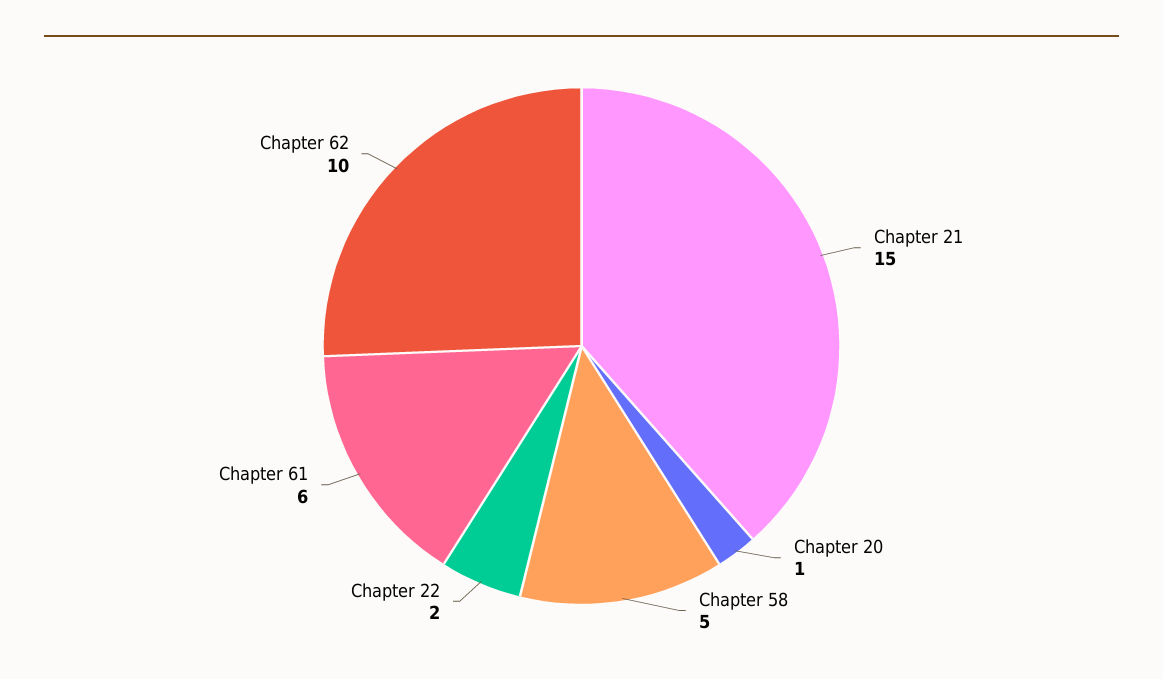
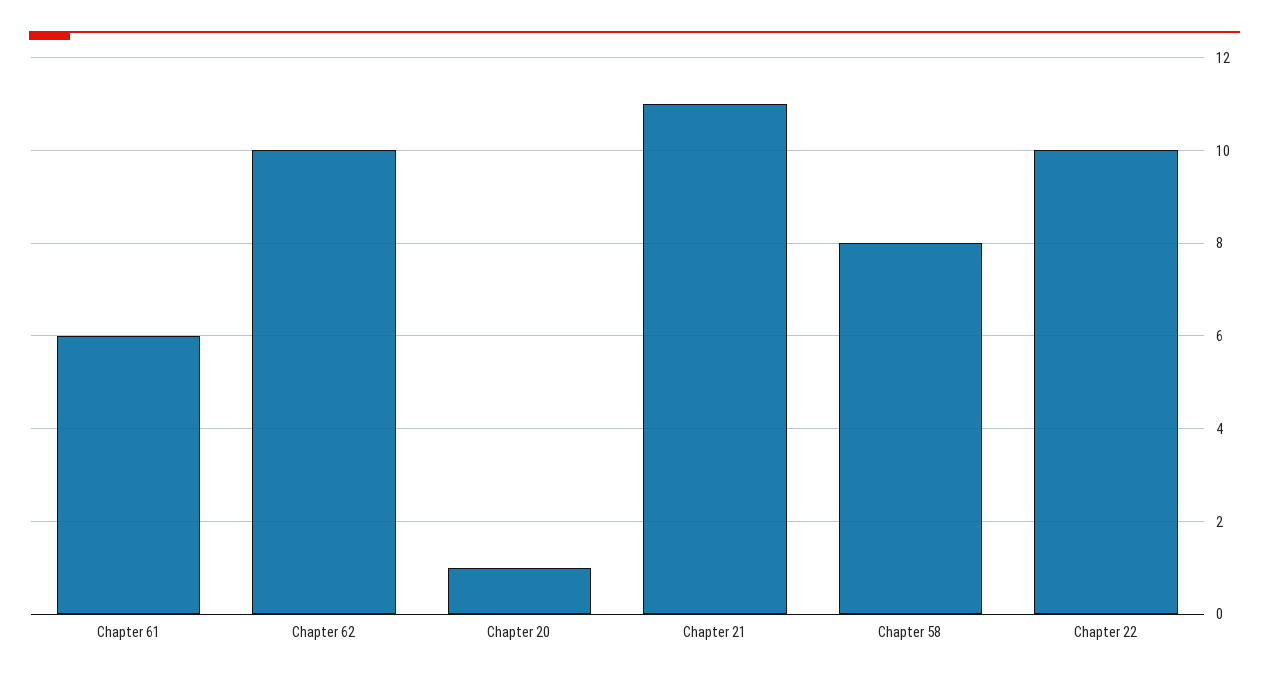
  {
-   "Chapter 21": 15,
+   "Chapter 21": 11,
    "Chapter 20": 1,
-   "Chapter 58": 5,
+   "Chapter 58": 8,
-   "Chapter 22": 2,
+   "Chapter 22": 10,
    "Chapter 61": 6,
    "Chapter 62": 10
  }

